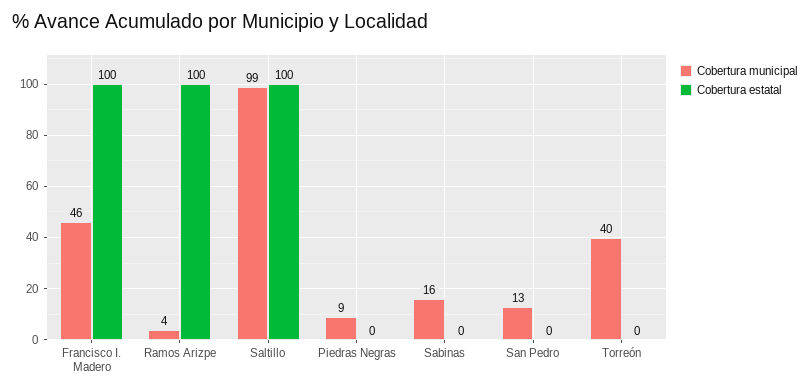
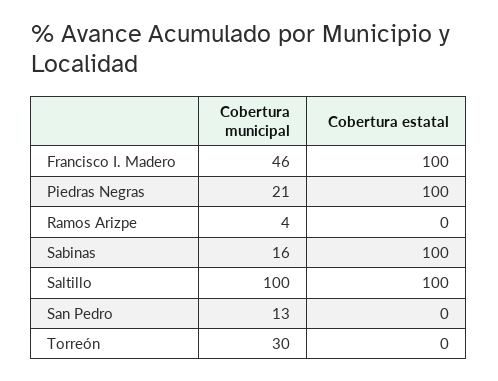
  {
    "Cobertura municipal": {
      "Francisco I. Madero": 46,
      "Ramos Arizpe": 4,
-     "Saltillo": 99,
+     "Saltillo": 100,
-     "Piedras Negras": 9,
+     "Piedras Negras": 21,
      "Sabinas": 16,
      "San Pedro": 13,
-     "Torreón": 40
+     "Torreón": 30
    },
    "Cobertura estatal": {
      "Francisco I. Madero": 100,
-     "Ramos Arizpe": 100,
+     "Ramos Arizpe": 0,
      "Saltillo": 100,
-     "Piedras Negras": 0,
+     "Piedras Negras": 100,
-     "Sabinas": 0,
+     "Sabinas": 100,
      "San Pedro": 0,
      "Torreón": 0
    }
  }

